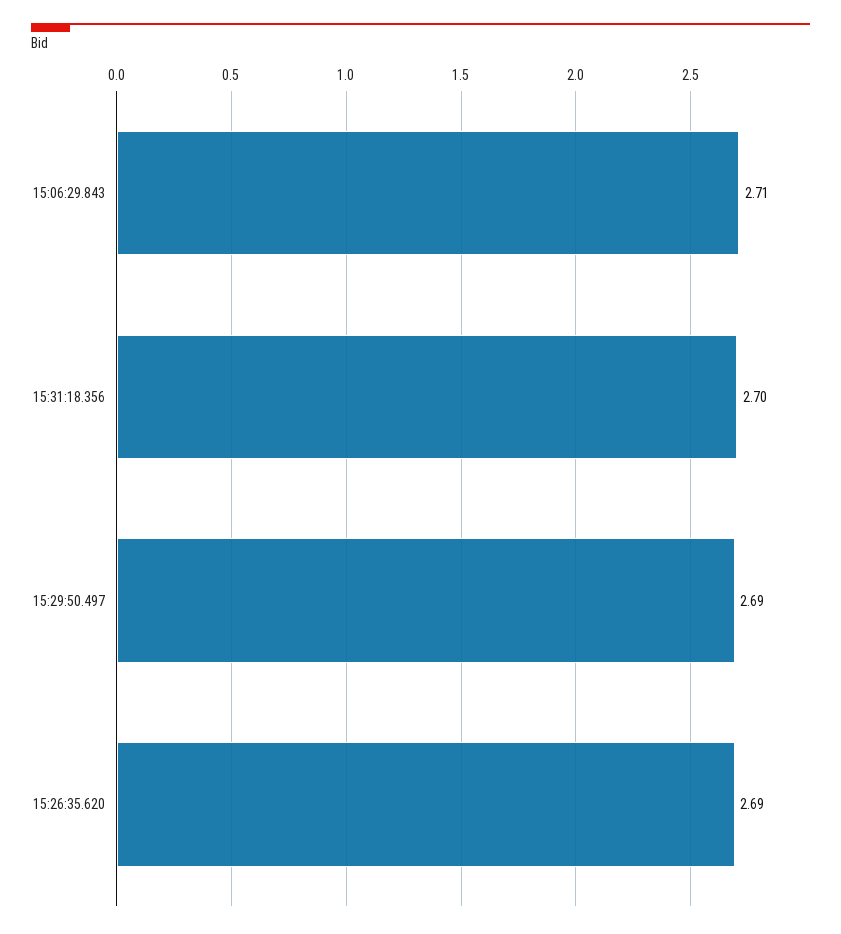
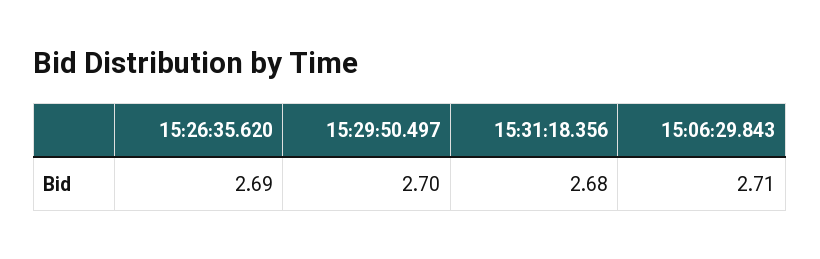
  {
    "15:06:29.843": 2.71,
-   "15:31:18.356": 2.7,
+   "15:31:18.356": 2.68,
-   "15:29:50.497": 2.69,
+   "15:29:50.497": 2.7,
    "15:26:35.620": 2.69
  }

